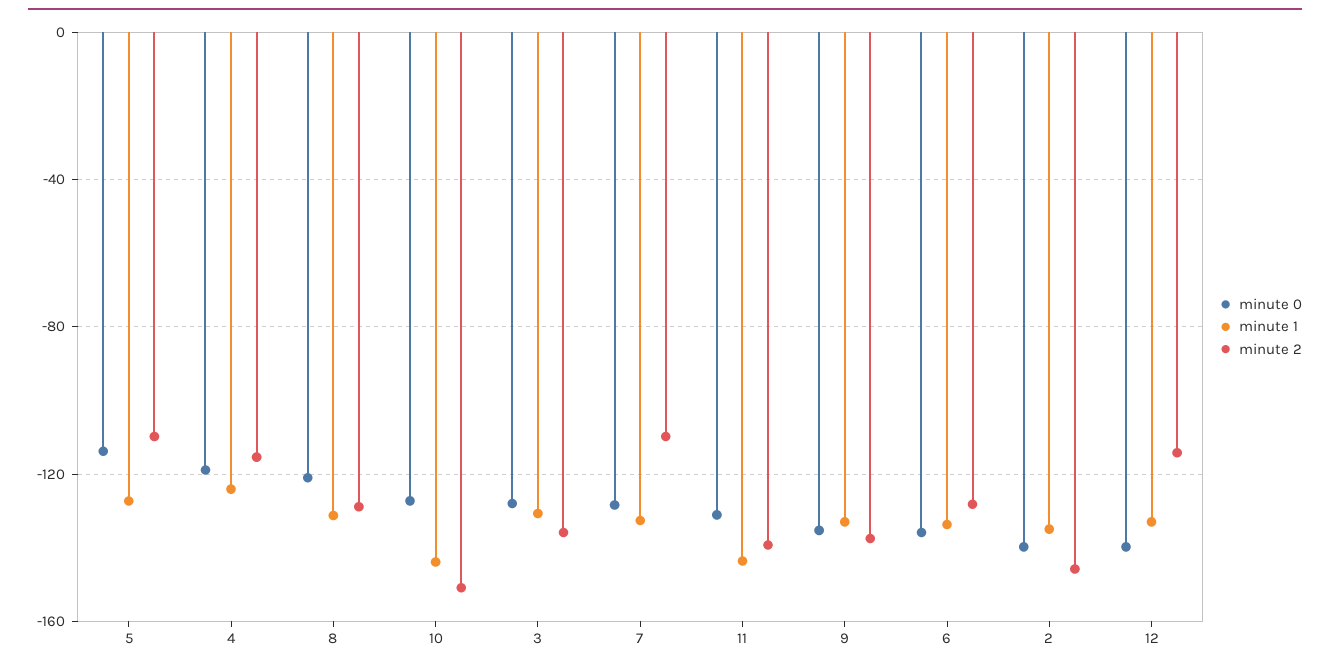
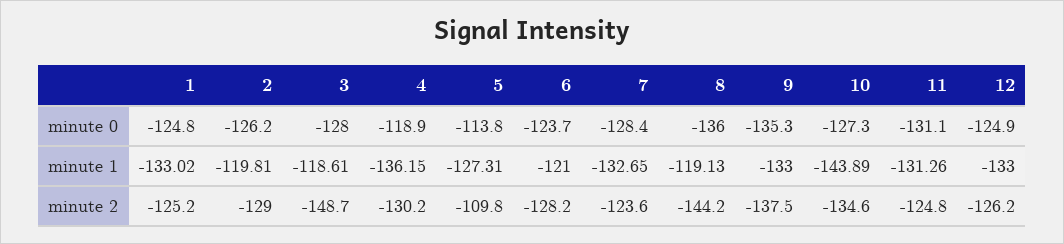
  {
    "minute 0": {
      "5": -113.8,
      "4": -118.9,
-     "8": -120,
+     "8": -136,
      "10": -127.3,
      "3": -128,
      "7": -128.4,
      "11": -131.1,
      "9": -135.3,
-     "6": -135,
+     "6": -123.7,
-     "2": -140,
+     "2": -126.2,
-     "12": -140
+     "12": -124.9,
+     "1": -124.8
    },
    "minute 1": {
      "5": -127.31,
-     "4": -125,
+     "4": -136.15,
-     "8": -130,
+     "8": -119.13,
      "10": -143.89,
-     "3": -130,
+     "3": -118.61,
      "7": -132.65,
-     "11": -145,
+     "11": -131.26,
      "9": -133,
-     "6": -135,
+     "6": -121,
-     "2": -135,
+     "2": -119.81,
-     "12": -133
+     "12": -133,
+     "1": -133.02
    },
    "minute 2": {
      "5": -109.8,
-     "4": -115,
+     "4": -130.2,
-     "8": -130,
+     "8": -144.2,
-     "10": -150,
+     "10": -134.6,
-     "3": -135,
+     "3": -148.7,
-     "7": -110,
+     "7": -123.6,
-     "11": -140,
+     "11": -124.8,
      "9": -137.5,
      "6": -128.2,
-     "2": -145,
+     "2": -129,
-     "12": -115
+     "12": -126.2,
+     "1": -125.2
    }
  }

